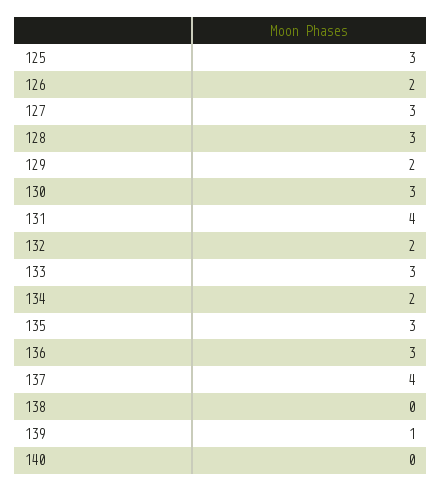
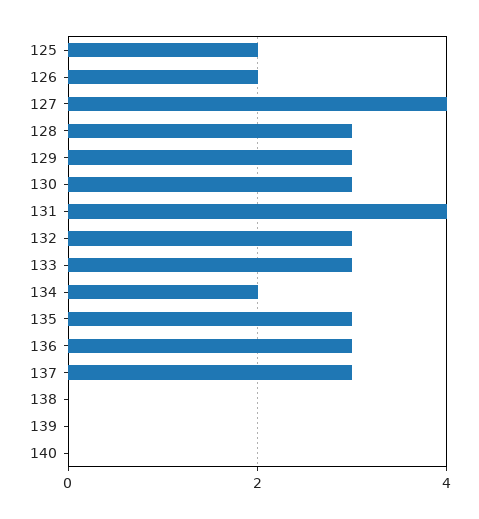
  {
-   "125": 3,
+   "125": 2,
    "126": 2,
-   "127": 3,
+   "127": 4,
    "128": 3,
-   "129": 2,
+   "129": 3,
    "130": 3,
    "131": 4,
-   "132": 2,
+   "132": 3,
    "133": 3,
    "134": 2,
    "135": 3,
    "136": 3,
-   "137": 4,
+   "137": 3,
    "138": 0,
-   "139": 1,
+   "139": 0,
    "140": 0
  }

